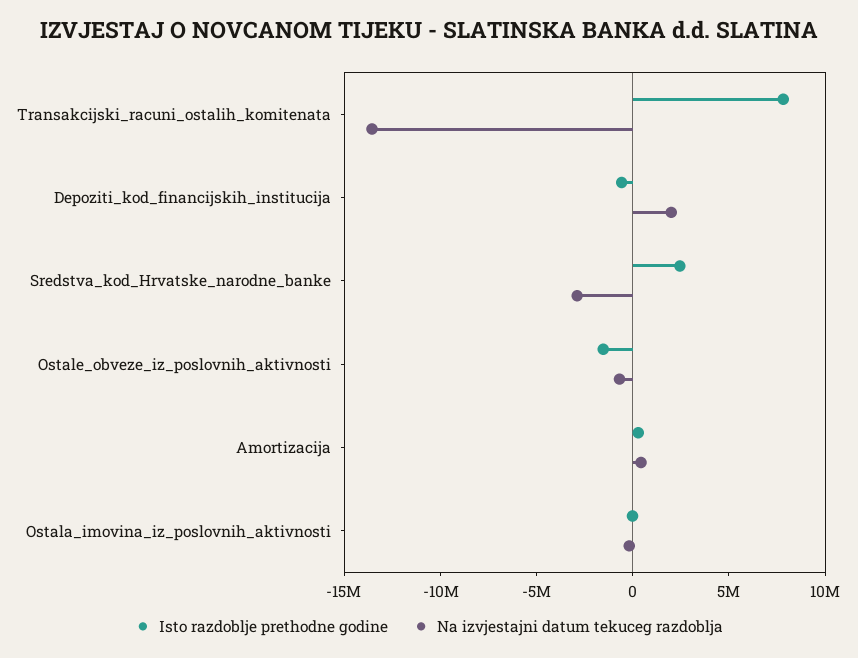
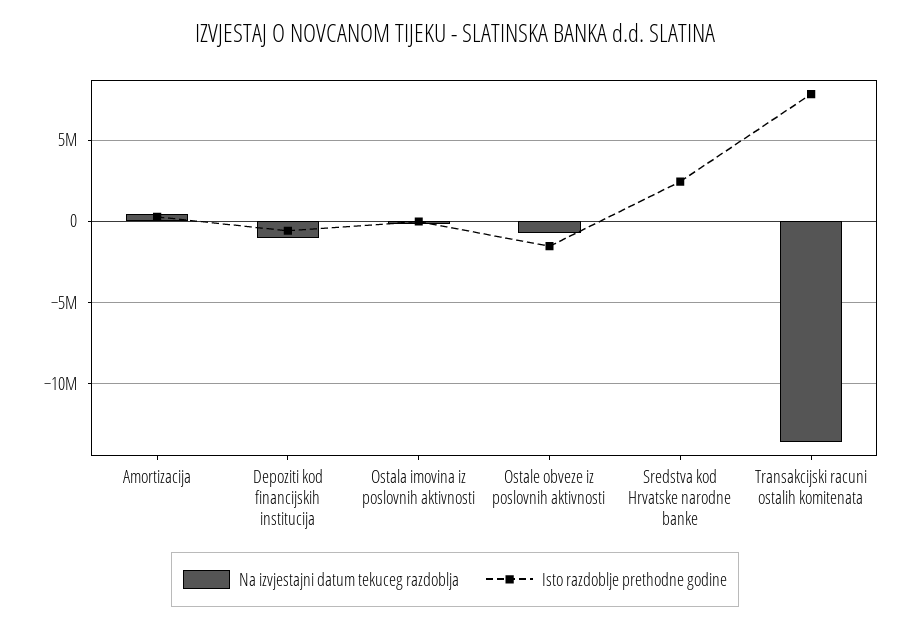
  {
    "Isto razdoblje prethodne godine": {
      "Transakcijski_racuni_ostalih_komitenata": 8000000,
      "Depoziti_kod_financijskih_institucija": -500000,
      "Sredstva_kod_Hrvatske_narodne_banke": 2500000,
      "Ostale_obveze_iz_poslovnih_aktivnosti": -1500000,
      "Amortizacija": 500000,
      "Ostala_imovina_iz_poslovnih_aktivnosti": 0
    },
    "Na izvjestajni datum tekuceg razdoblja": {
      "Transakcijski_racuni_ostalih_komitenata": -13500000,
-     "Depoziti_kod_financijskih_institucija": 2000000,
+     "Depoziti_kod_financijskih_institucija": -1000000,
-     "Sredstva_kod_Hrvatske_narodne_banke": -3000000,
+     "Sredstva_kod_Hrvatske_narodne_banke": 0,
      "Ostale_obveze_iz_poslovnih_aktivnosti": -500000,
      "Amortizacija": 500000,
      "Ostala_imovina_iz_poslovnih_aktivnosti": 0
    }
  }

